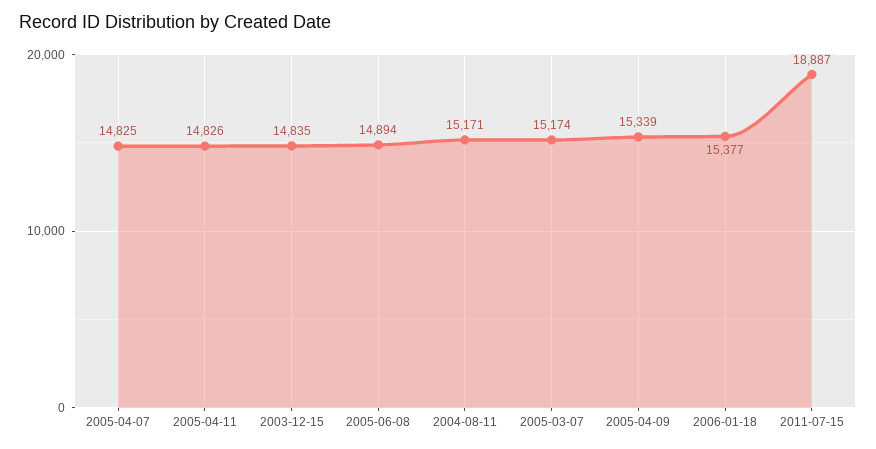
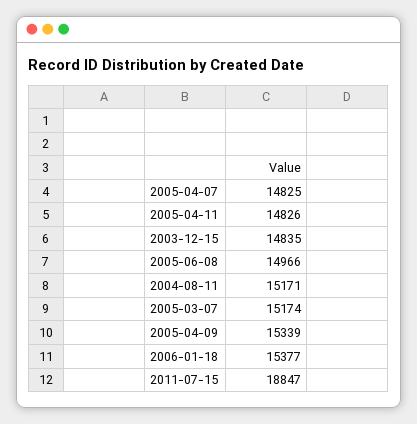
  {
    "2005-04-07": 14825,
    "2005-04-11": 14826,
    "2003-12-15": 14835,
-   "2005-06-08": 14894,
+   "2005-06-08": 14966,
    "2004-08-11": 15171,
    "2005-03-07": 15174,
    "2005-04-09": 15339,
    "2006-01-18": 15377,
-   "2011-07-15": 18887
+   "2011-07-15": 18847
  }

